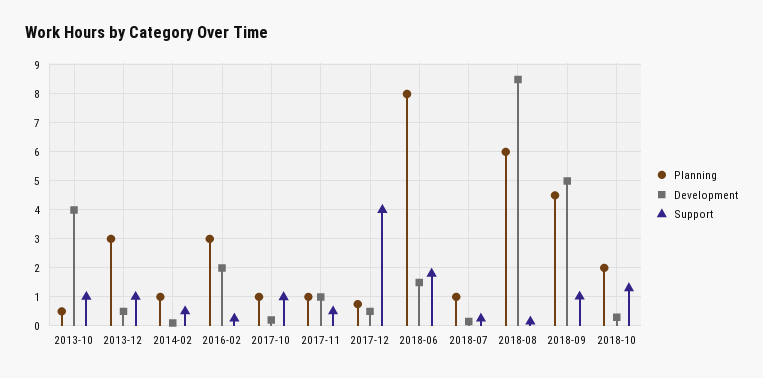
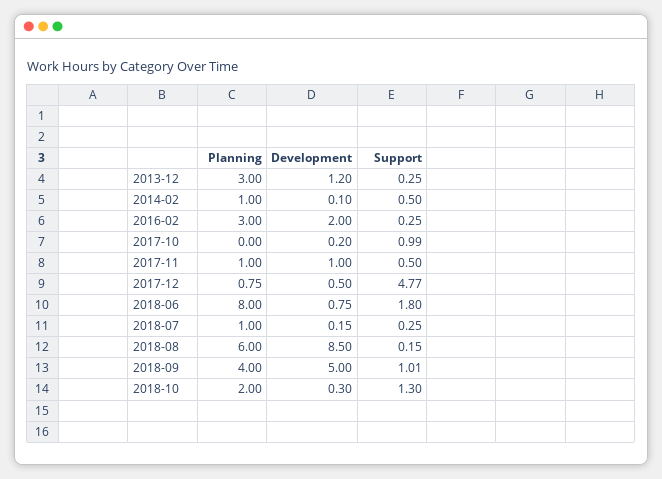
  {
    "Planning": {
-     "2013-10": 0.5,
      "2013-12": 3,
      "2014-02": 1,
      "2016-02": 3,
-     "2017-10": 1,
+     "2017-10": 0,
      "2017-11": 1,
      "2017-12": 0.75,
      "2018-06": 8,
      "2018-07": 1,
      "2018-08": 6,
-     "2018-09": 4.5,
+     "2018-09": 4,
      "2018-10": 2
    },
    "Development": {
-     "2013-10": 4,
-     "2013-12": 0.5,
+     "2013-12": 1.2,
      "2014-02": 0.1,
      "2016-02": 2,
      "2017-10": 0.2,
      "2017-11": 1,
      "2017-12": 0.5,
-     "2018-06": 1.5,
+     "2018-06": 0.75,
      "2018-07": 0.15,
      "2018-08": 8.5,
      "2018-09": 5,
      "2018-10": 0.3
    },
    "Support": {
-     "2013-10": 1,
-     "2013-12": 1,
+     "2013-12": 0.25,
      "2014-02": 0.5,
      "2016-02": 0.25,
      "2017-10": 0.99,
      "2017-11": 0.5,
-     "2017-12": 4,
+     "2017-12": 4.77,
      "2018-06": 1.8,
      "2018-07": 0.25,
      "2018-08": 0.15,
      "2018-09": 1.01,
      "2018-10": 1.3
    }
  }

